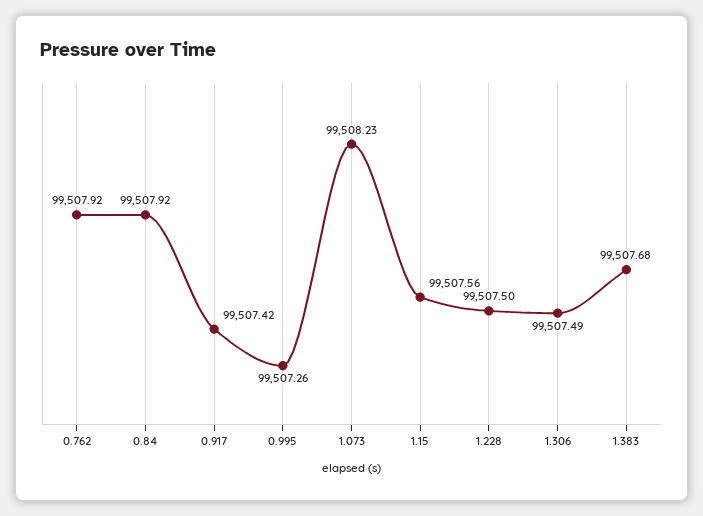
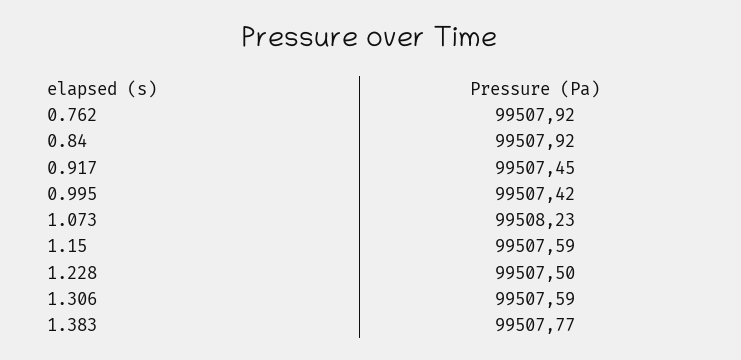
  {
    "0.762": 99507.92,
    "0.84": 99507.92,
-   "0.917": 99507.42,
+   "0.917": 99507.45,
-   "0.995": 99507.26,
+   "0.995": 99507.42,
    "1.073": 99508.23,
-   "1.15": 99507.56,
+   "1.15": 99507.59,
    "1.228": 99507.5,
-   "1.306": 99507.49,
+   "1.306": 99507.59,
-   "1.383": 99507.68
+   "1.383": 99507.77
  }

